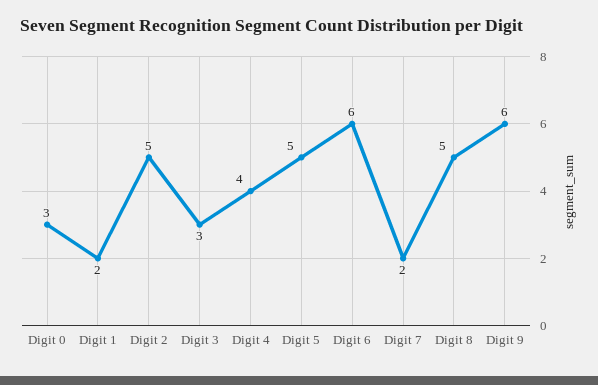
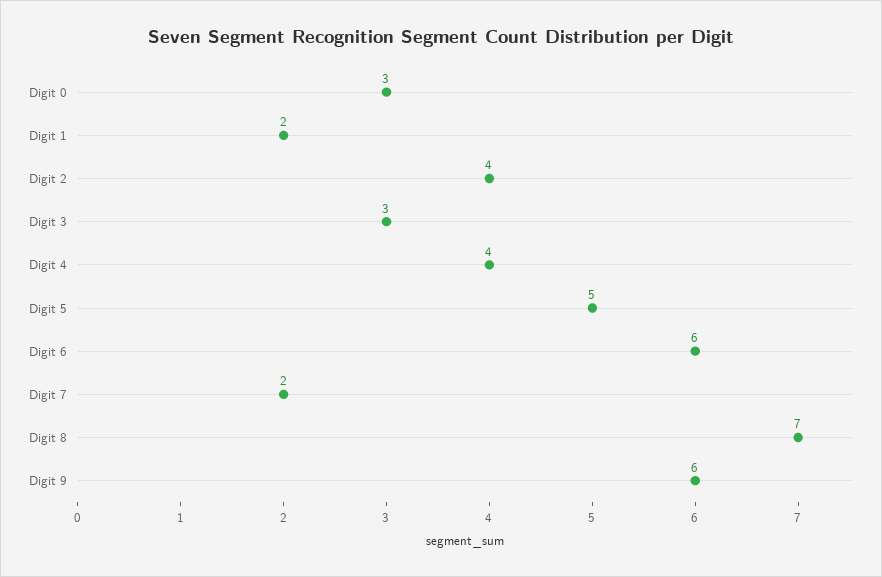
  {
    "Digit 0": 3,
    "Digit 1": 2,
-   "Digit 2": 5,
+   "Digit 2": 4,
    "Digit 3": 3,
    "Digit 4": 4,
    "Digit 5": 5,
    "Digit 6": 6,
    "Digit 7": 2,
-   "Digit 8": 5,
+   "Digit 8": 7,
    "Digit 9": 6
  }

